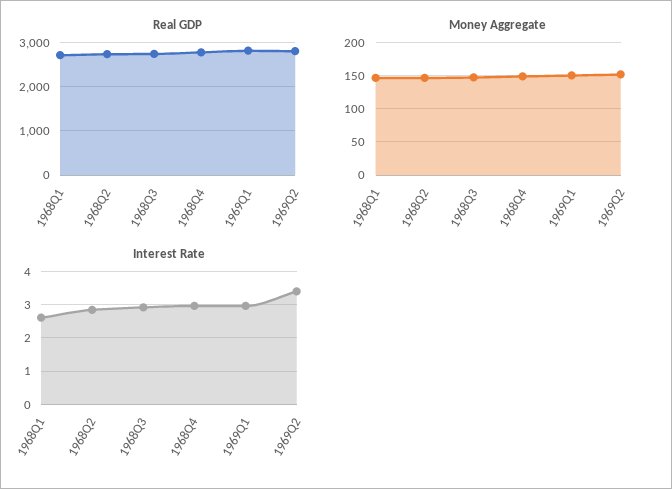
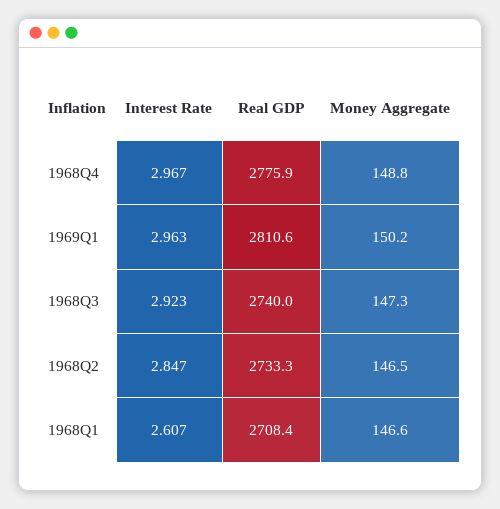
  {
    "Real GDP": {
      "1968Q1": 2708.4,
      "1968Q2": 2733.3,
      "1968Q3": 2740,
      "1968Q4": 2775.9,
-     "1969Q1": 2810.6,
+     "1969Q1": 2810.6
-     "1969Q2": 2800
    },
    "Money Aggregate": {
      "1968Q1": 146.6,
      "1968Q2": 146.5,
      "1968Q3": 147.3,
      "1968Q4": 148.8,
-     "1969Q1": 150.2,
+     "1969Q1": 150.2
-     "1969Q2": 150
    },
    "Interest Rate": {
      "1968Q1": 2.607,
      "1968Q2": 2.847,
      "1968Q3": 2.923,
      "1968Q4": 2.967,
-     "1969Q1": 2.963,
+     "1969Q1": 2.963
-     "1969Q2": 3.4
    }
  }

